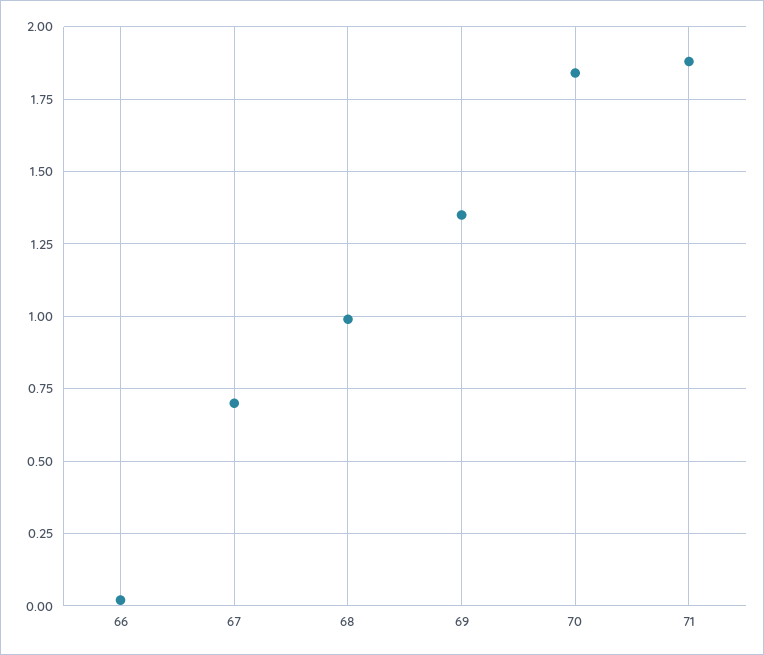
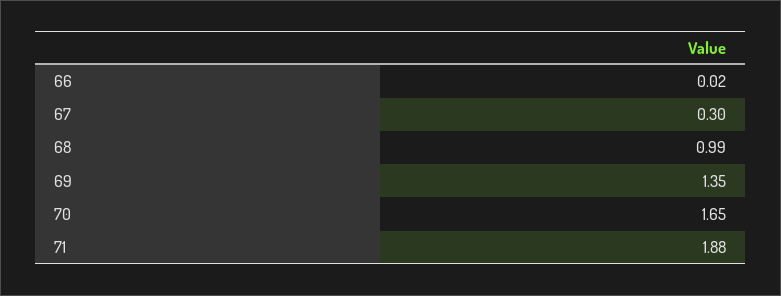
  {
    "66": 0.02,
-   "67": 0.7,
+   "67": 0.3,
    "68": 0.99,
    "69": 1.35,
-   "70": 1.85,
+   "70": 1.65,
    "71": 1.88
  }

